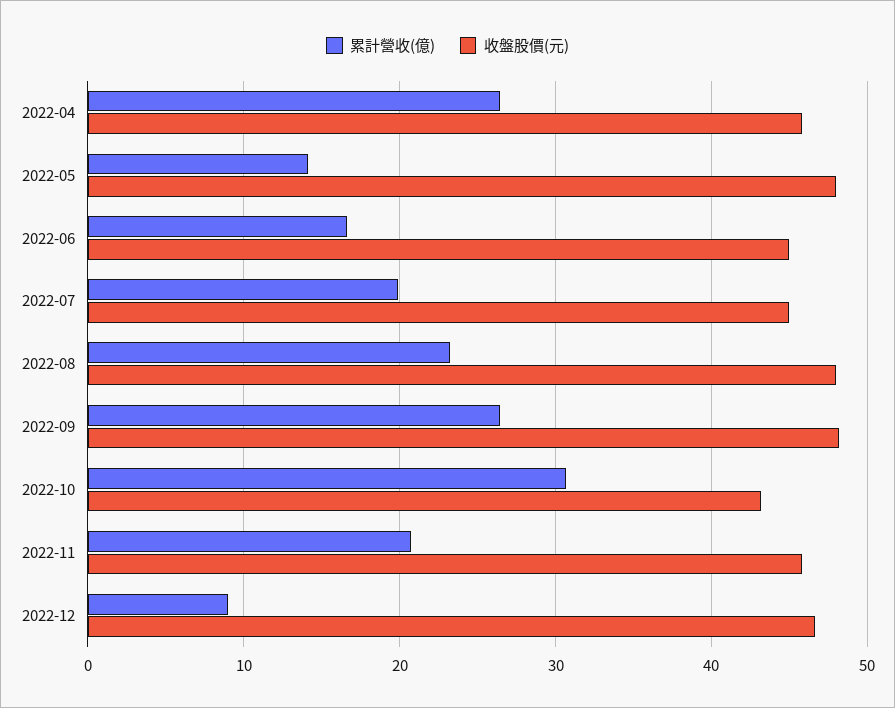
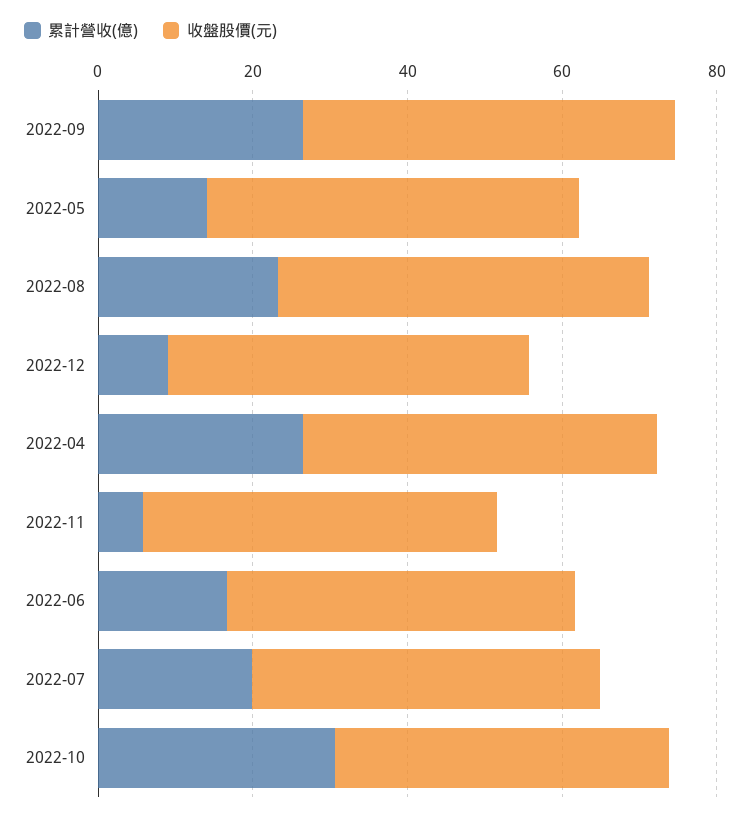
  {
    "累計營收(億)": {
      "2022-04": 26,
      "2022-05": 14,
      "2022-06": 17,
      "2022-07": 20,
      "2022-08": 23,
      "2022-09": 26,
      "2022-10": 31,
-     "2022-11": 21,
+     "2022-11": 5,
      "2022-12": 9
    },
    "收盤股價(元)": {
      "2022-04": 46,
      "2022-05": 48,
      "2022-06": 45,
      "2022-07": 45,
      "2022-08": 48,
      "2022-09": 48,
      "2022-10": 43,
      "2022-11": 46,
      "2022-12": 47
    }
  }

